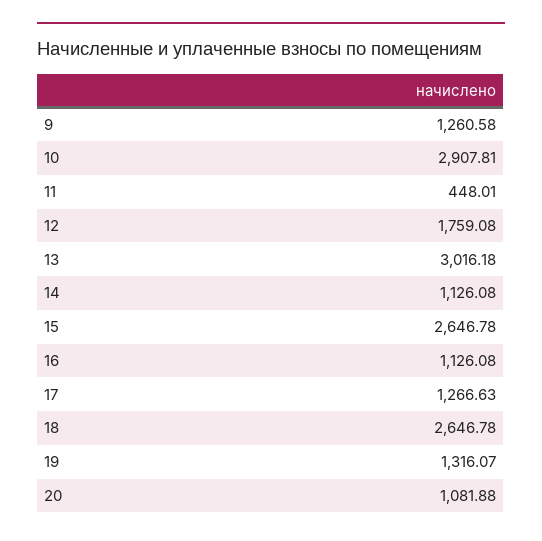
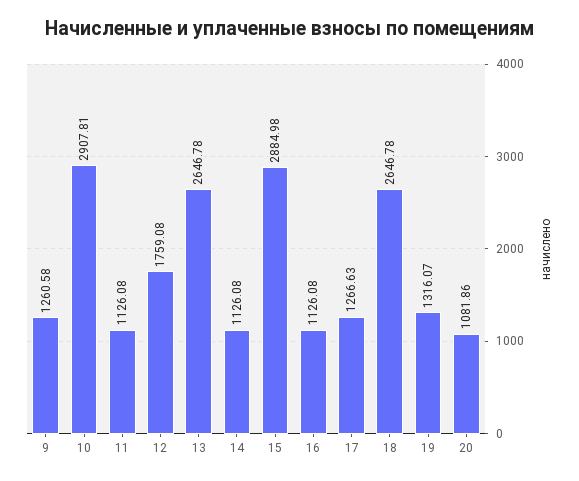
  {
    "9": 1260.58,
    "10": 2907.81,
-   "11": 448.01,
+   "11": 1126.08,
    "12": 1759.08,
-   "13": 3016.18,
+   "13": 2646.78,
    "14": 1126.08,
-   "15": 2646.78,
+   "15": 2884.98,
    "16": 1126.08,
    "17": 1266.63,
    "18": 2646.78,
    "19": 1316.07,
-   "20": 1081.88
+   "20": 1081.86
  }

